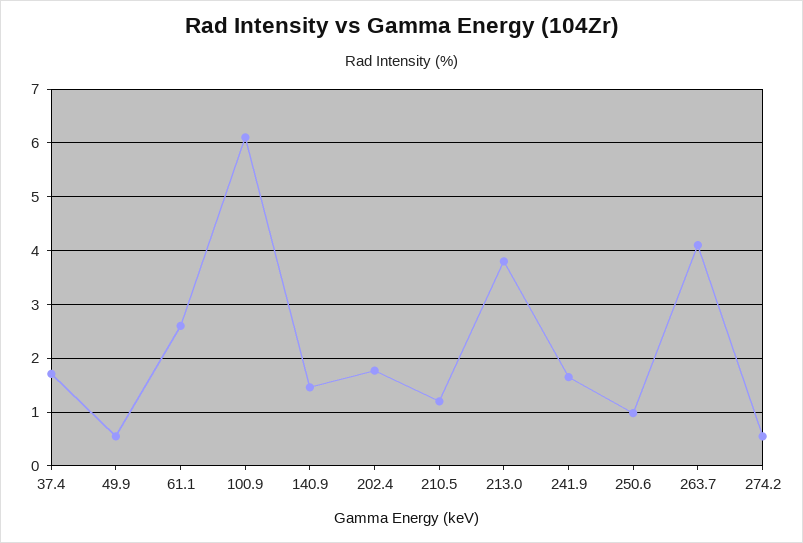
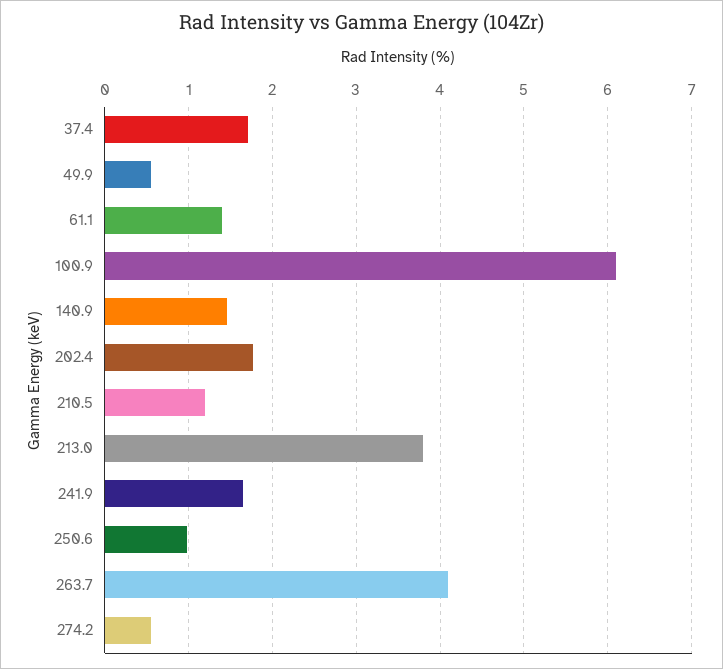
  {
    "37.4": 1.7,
    "49.9": 0.6,
-   "61.1": 2.6,
+   "61.1": 1.4,
    "100.9": 6.1,
    "140.9": 1.5,
    "202.4": 1.8,
    "210.5": 1.2,
    "213.0": 3.8,
    "241.9": 1.7,
    "250.6": 1,
    "263.7": 4.1,
    "274.2": 0.6
  }

